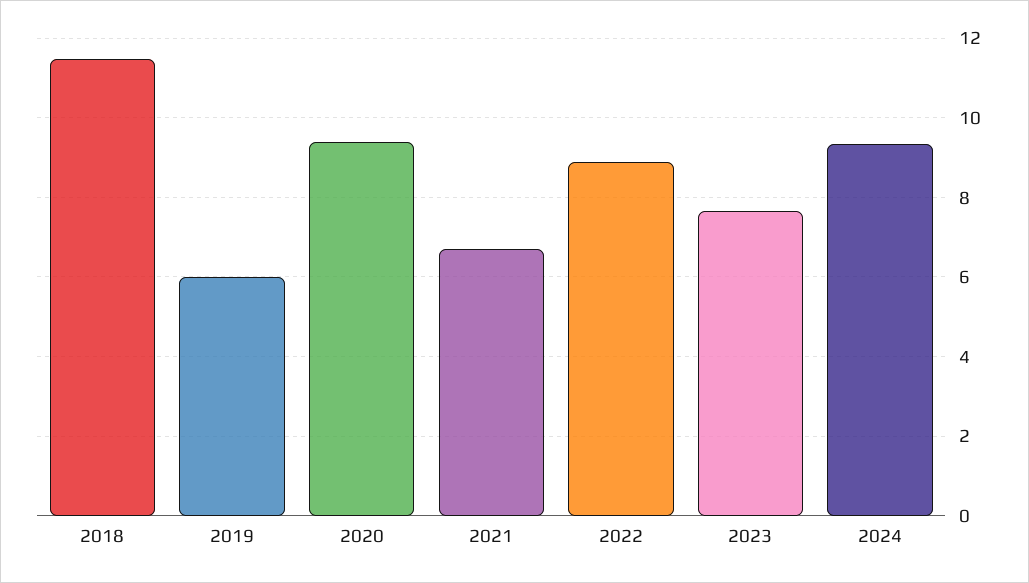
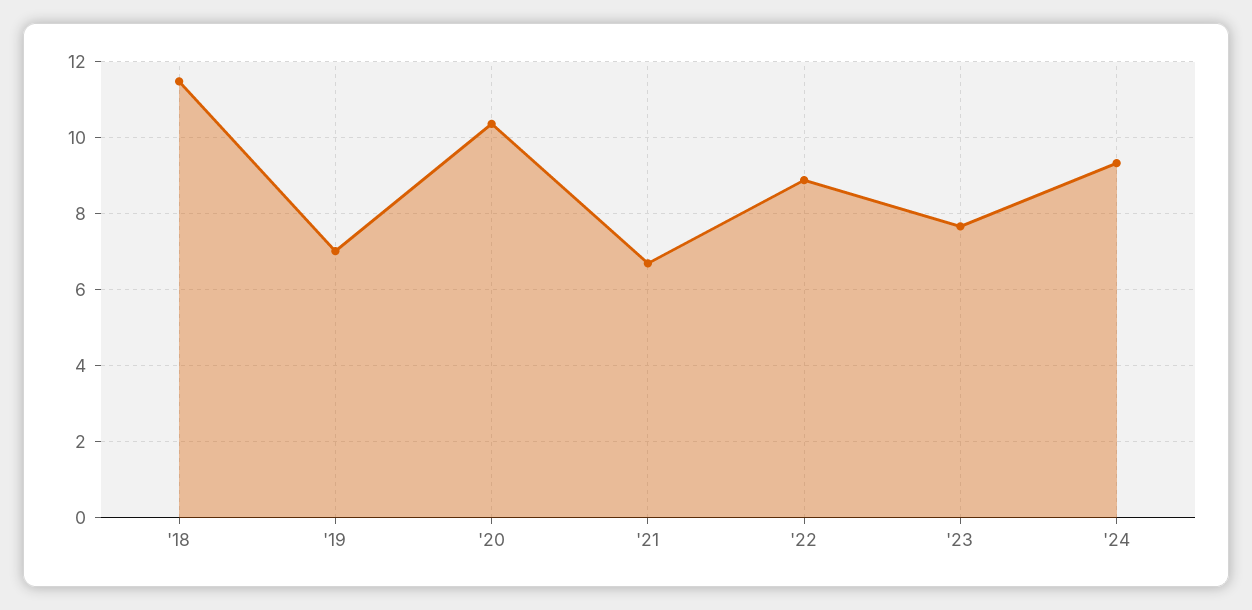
  {
    "2018": 11.4,
-   "2019": 6,
+   "2019": 7,
-   "2020": 9.4,
+   "2020": 10.4,
    "2021": 6.8,
    "2022": 8.8,
    "2023": 7.6,
    "2024": 9.4
  }

